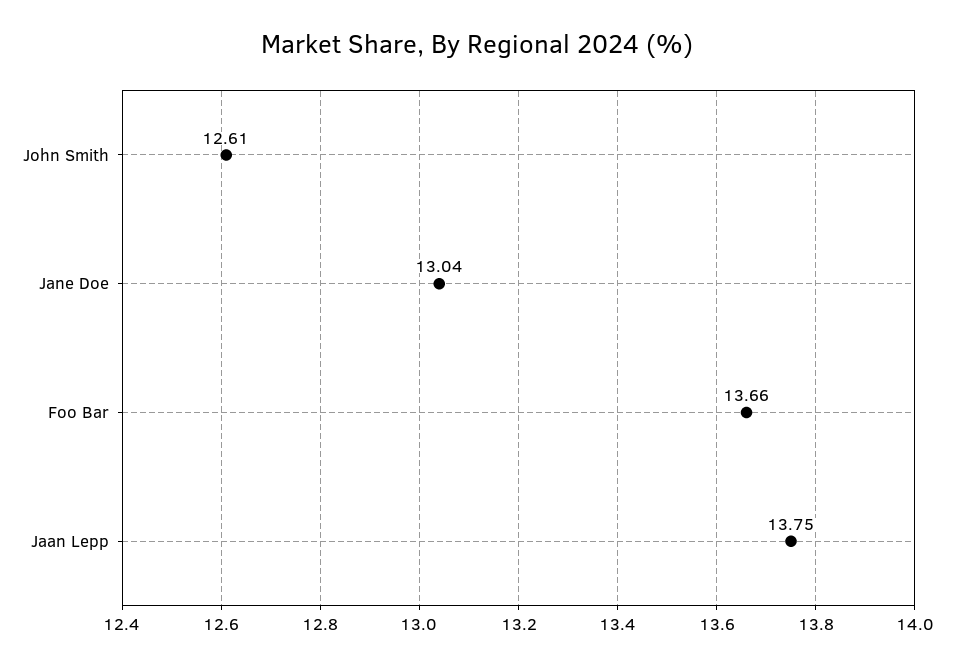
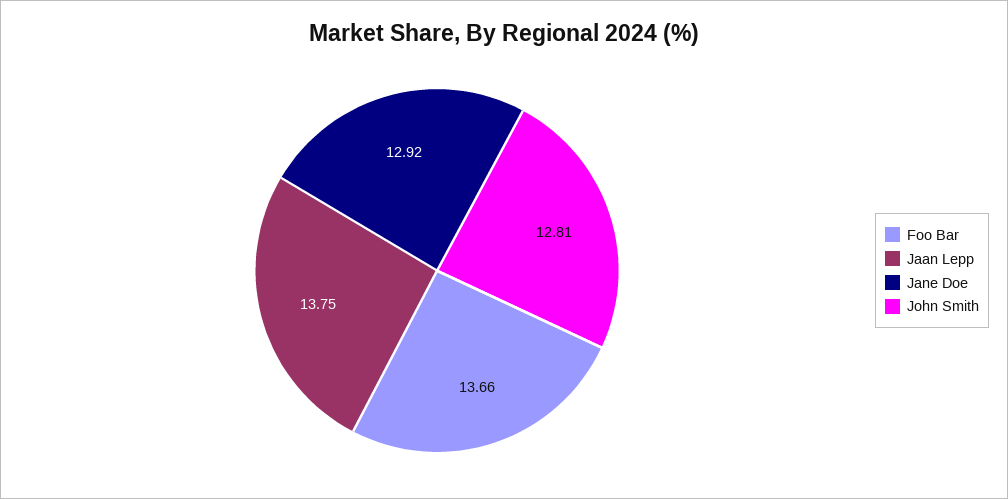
  {
-   "John Smith": 12.61,
+   "John Smith": 12.81,
-   "Jane Doe": 13.04,
+   "Jane Doe": 12.92,
    "Foo Bar": 13.66,
    "Jaan Lepp": 13.75
  }

